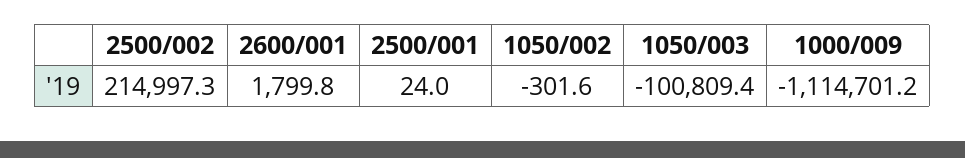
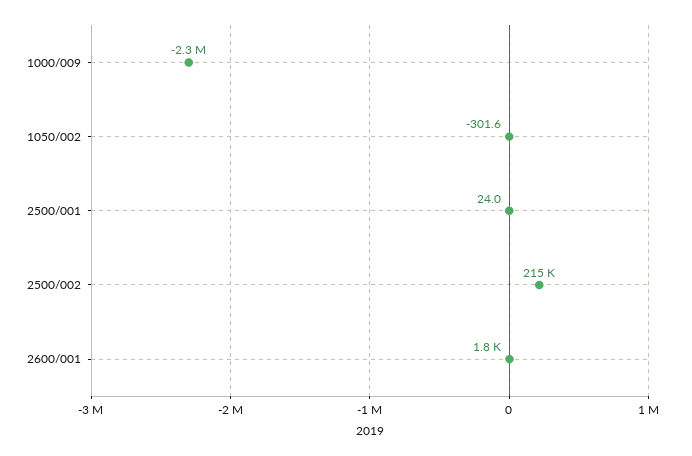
  {
    "2500/002": 214997.3,
    "2600/001": 1799.8,
    "2500/001": 24,
    "1050/002": -301.6,
-   "1050/003": -100809.4,
-   "1000/009": -1114701.2
+   "1000/009": -2300000
  }

